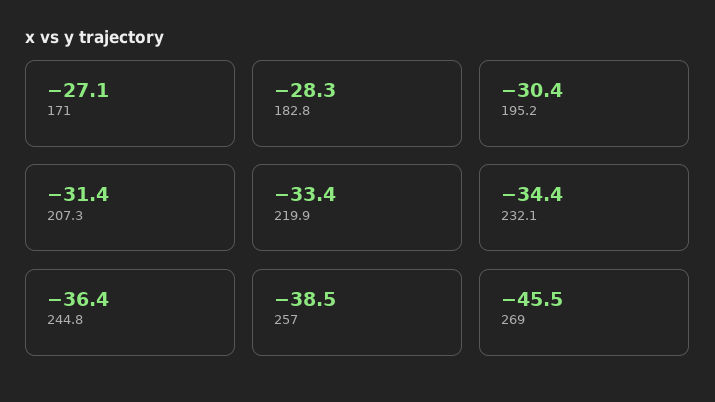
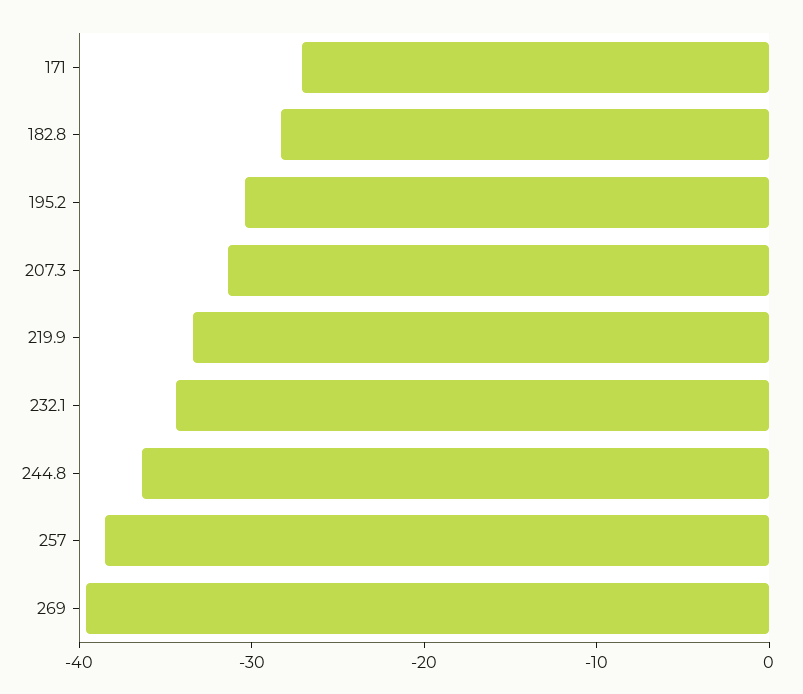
  {
    "171": -27.1,
    "182.8": -28.3,
    "195.2": -30.4,
    "207.3": -31.4,
    "219.9": -33.4,
    "232.1": -34.4,
    "244.8": -36.4,
    "257": -38.5,
-   "269": -45.5
+   "269": -40
  }

